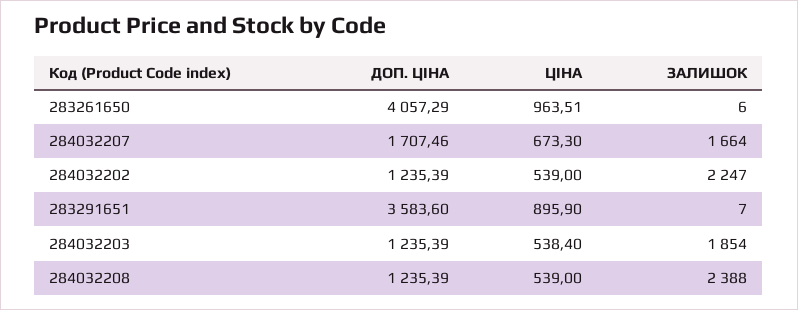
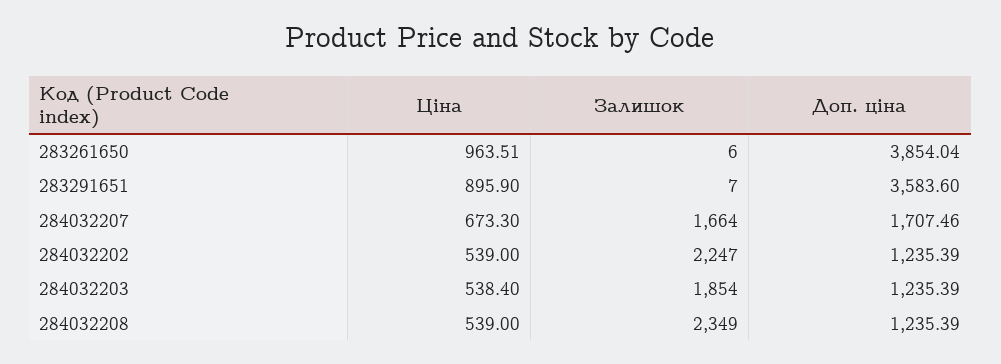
  {
    "ДОП. ЦІНА": {
-     "283261650": 4057.29,
+     "283261650": 3854.04,
      "284032207": 1707.46,
      "284032202": 1235.39,
      "283291651": 3583.6,
      "284032203": 1235.39,
      "284032208": 1235.39
    },
    "ЦІНА": {
      "283261650": 963.51,
      "284032207": 673.3,
      "284032202": 539,
      "283291651": 895.9,
      "284032203": 538.4,
      "284032208": 539
    },
    "ЗАЛИШОК": {
      "283261650": 6,
      "284032207": 1664,
      "284032202": 2247,
      "283291651": 7,
      "284032203": 1854,
-     "284032208": 2388
+     "284032208": 2349
    }
  }

